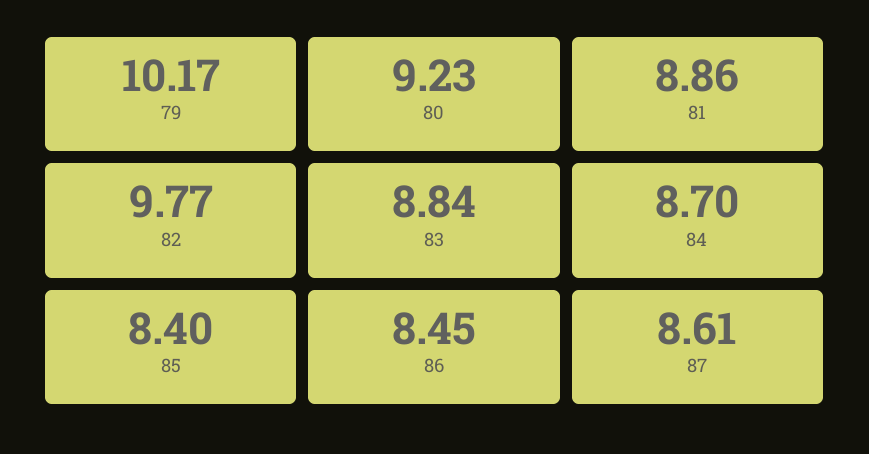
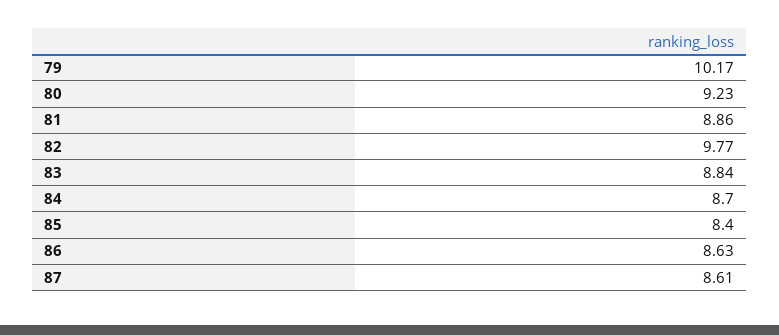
  {
    "79": 10.17,
    "80": 9.23,
    "81": 8.86,
    "82": 9.77,
    "83": 8.84,
    "84": 8.7,
    "85": 8.4,
-   "86": 8.45,
+   "86": 8.63,
    "87": 8.61
  }

